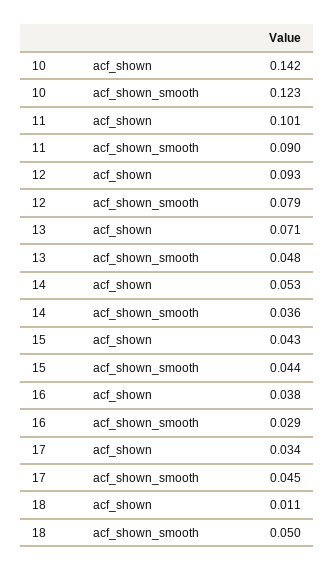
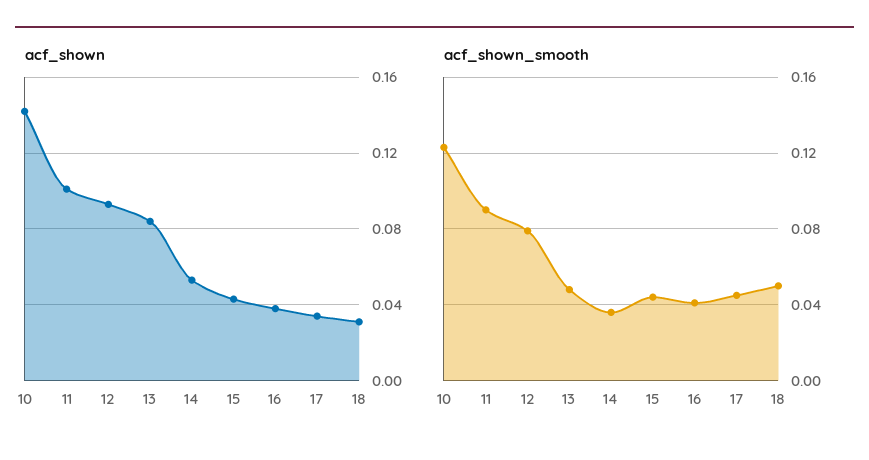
  {
    "acf_shown": {
      "10": 0.142,
      "11": 0.101,
      "12": 0.093,
-     "13": 0.071,
+     "13": 0.085,
      "14": 0.053,
      "15": 0.043,
      "16": 0.038,
      "17": 0.034,
-     "18": 0.011
+     "18": 0.03
    },
    "acf_shown_smooth": {
      "10": 0.123,
      "11": 0.09,
      "12": 0.079,
      "13": 0.048,
      "14": 0.036,
      "15": 0.044,
-     "16": 0.029,
+     "16": 0.04,
      "17": 0.045,
      "18": 0.05
    }
  }

